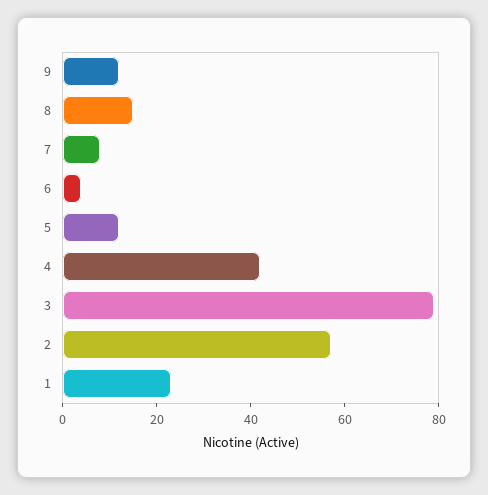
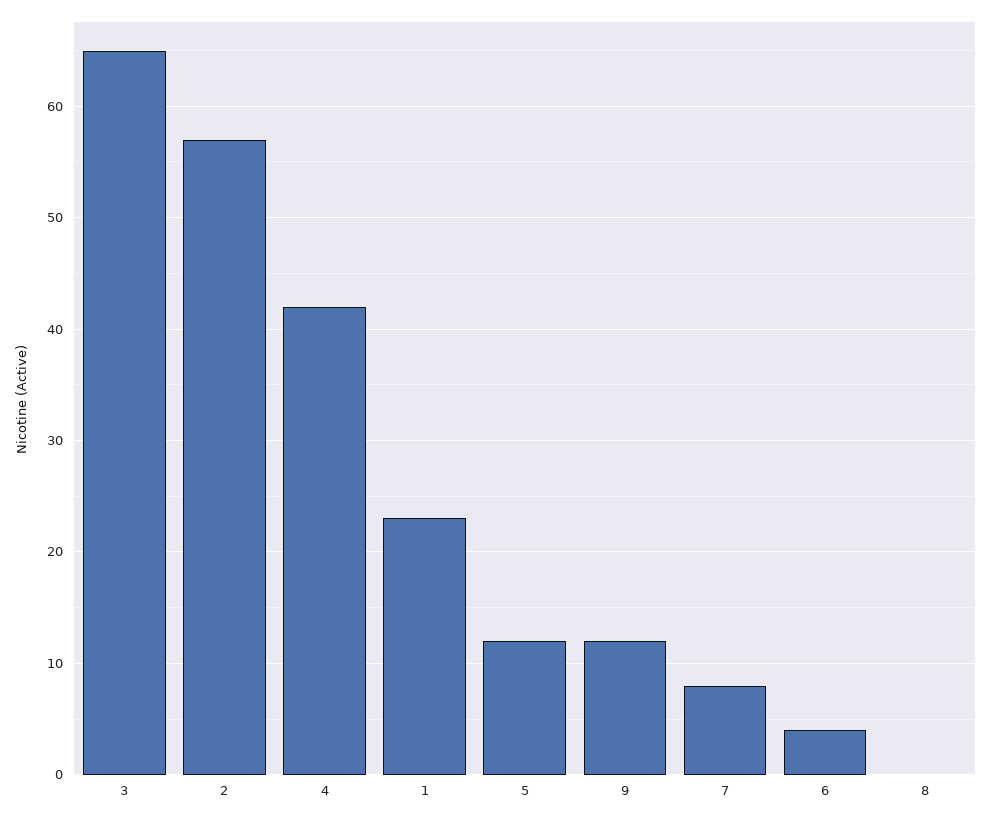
  {
    "9": 12,
-   "8": 15,
+   "8": 0,
    "7": 8,
    "6": 4,
    "5": 12,
    "4": 42,
-   "3": 80,
+   "3": 65,
    "2": 57,
    "1": 23
  }

